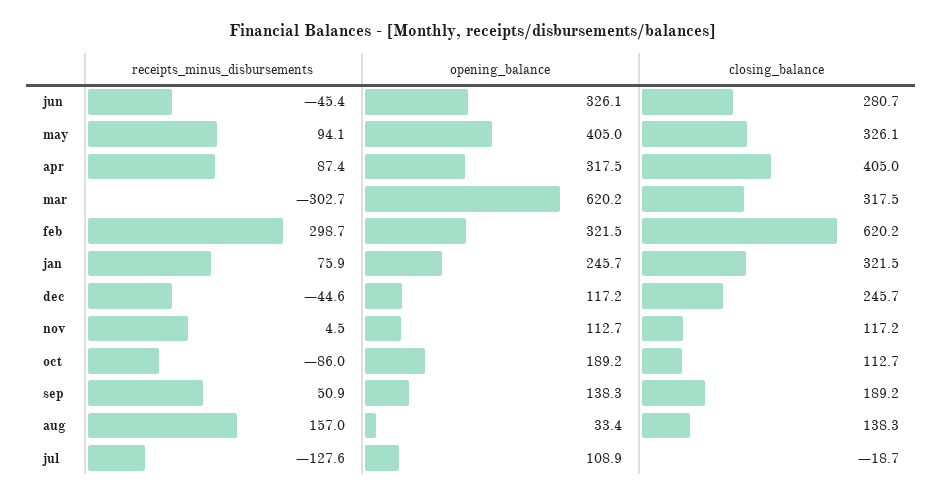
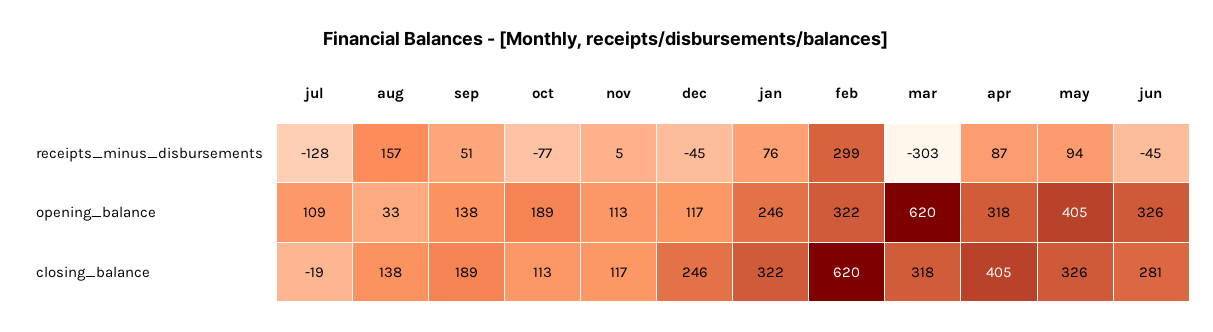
  {
    "receipts_minus_disbursements": {
      "jun": -45.4,
      "may": 94.1,
      "apr": 87.4,
      "mar": -302.7,
      "feb": 298.7,
      "jan": 75.9,
      "dec": -44.6,
      "nov": 4.5,
-     "oct": -86,
+     "oct": -77,
      "sep": 50.9,
      "aug": 157,
      "jul": -127.6
    },
    "opening_balance": {
      "jun": 326.1,
      "may": 405,
      "apr": 317.5,
      "mar": 620.2,
      "feb": 321.5,
      "jan": 245.7,
      "dec": 117.2,
      "nov": 112.7,
      "oct": 189.2,
      "sep": 138.3,
      "aug": 33.4,
      "jul": 108.9
    },
    "closing_balance": {
      "jun": 280.7,
      "may": 326.1,
      "apr": 405,
      "mar": 317.5,
      "feb": 620.2,
      "jan": 321.5,
      "dec": 245.7,
      "nov": 117.2,
      "oct": 112.7,
      "sep": 189.2,
      "aug": 138.3,
      "jul": -18.7
    }
  }

